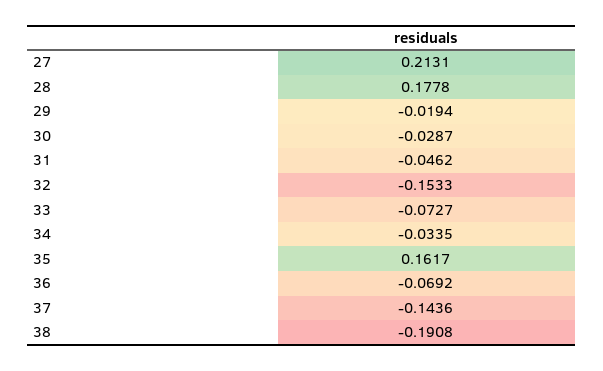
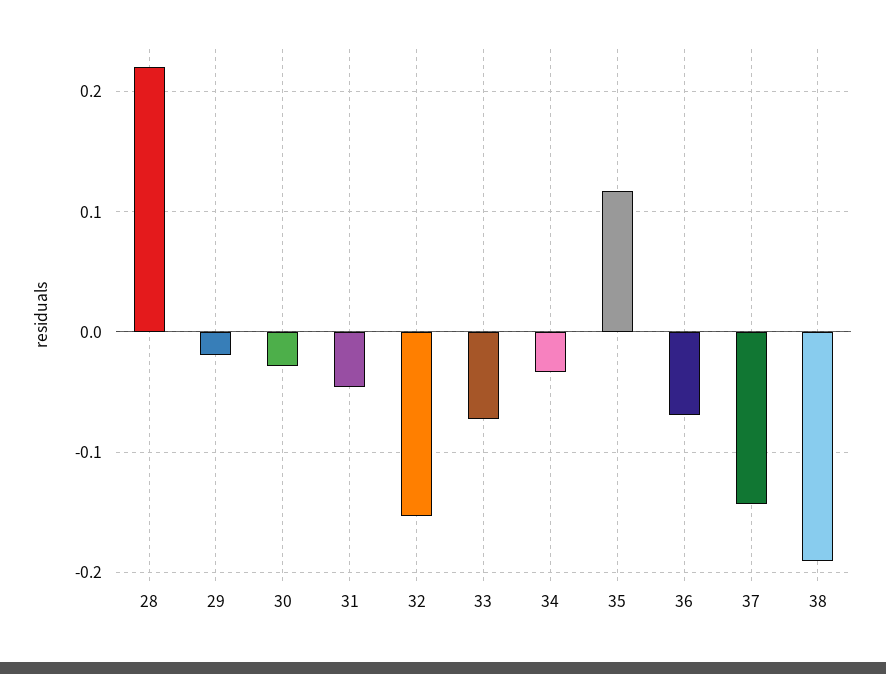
  {
-   "27": 0.2131,
-   "28": 0.1778,
+   "28": 0.22,
    "29": -0.0194,
    "30": -0.0287,
    "31": -0.0462,
    "32": -0.1533,
    "33": -0.0727,
    "34": -0.0335,
-   "35": 0.1617,
+   "35": 0.12,
    "36": -0.0692,
    "37": -0.1436,
    "38": -0.1908
  }

